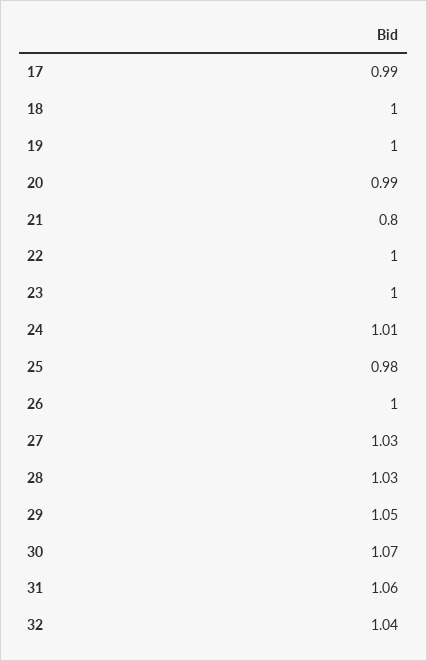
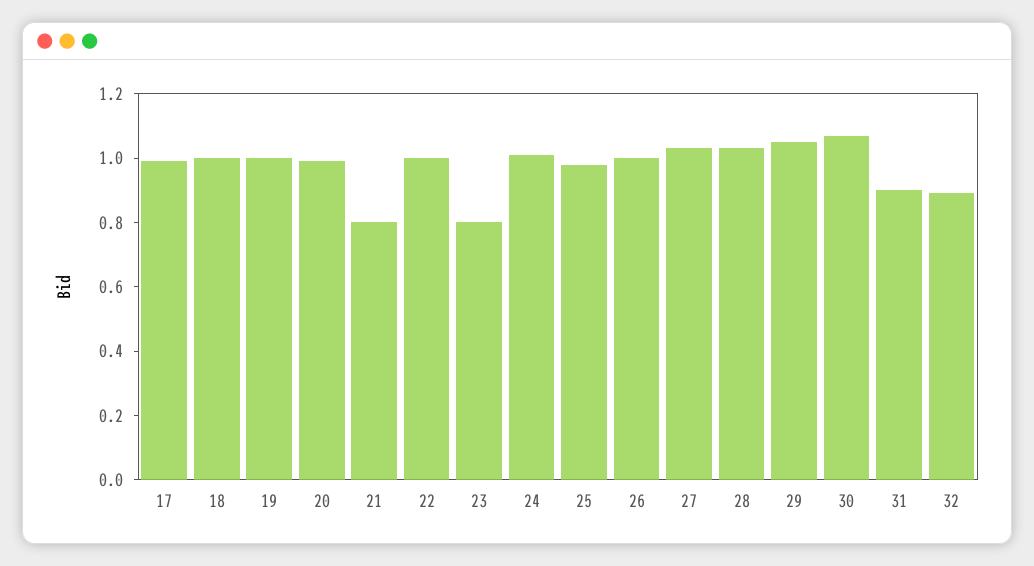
  {
    "17": 0.99,
    "18": 1,
    "19": 1,
    "20": 0.99,
    "21": 0.8,
    "22": 1,
-   "23": 1,
+   "23": 0.8,
    "24": 1.01,
    "25": 0.98,
    "26": 1,
    "27": 1.03,
    "28": 1.03,
    "29": 1.05,
    "30": 1.07,
-   "31": 1.06,
+   "31": 0.9,
-   "32": 1.04
+   "32": 0.9
  }

